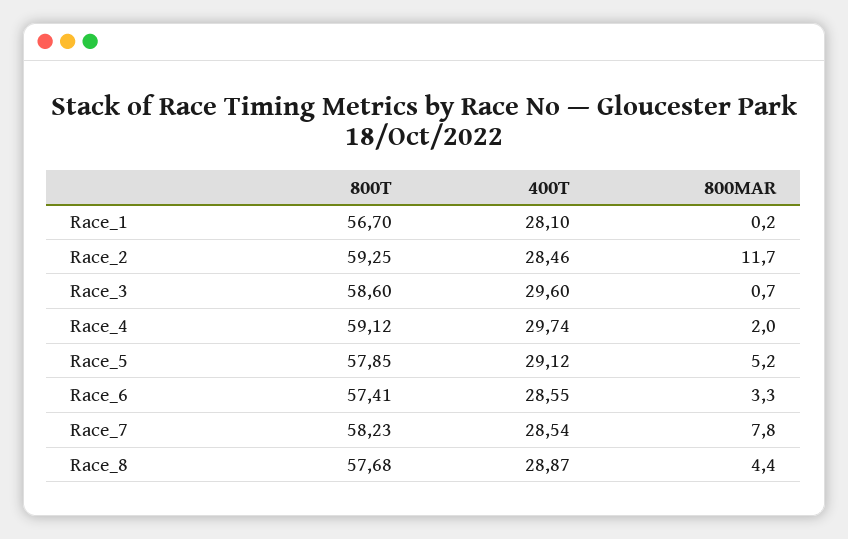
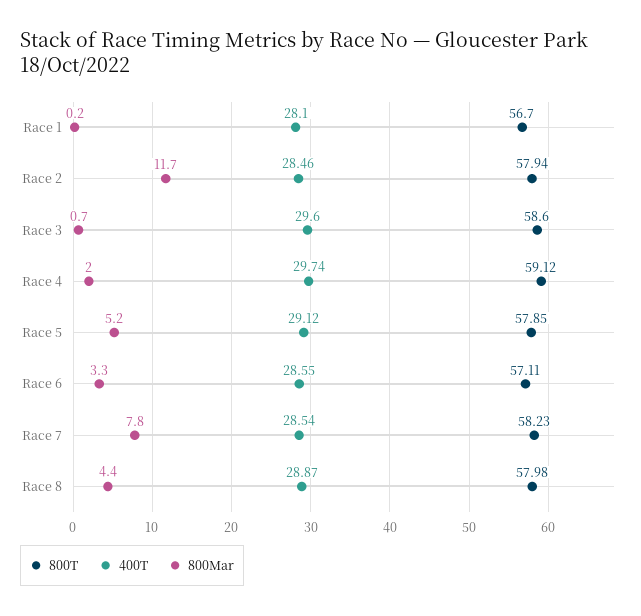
  {
    "800T": {
      "Race_1": 56.7,
-     "Race_2": 59.25,
+     "Race_2": 57.94,
      "Race_3": 58.6,
      "Race_4": 59.12,
      "Race_5": 57.85,
-     "Race_6": 57.41,
+     "Race_6": 57.11,
      "Race_7": 58.23,
-     "Race_8": 57.68
+     "Race_8": 57.98
    },
    "400T": {
      "Race_1": 28.1,
      "Race_2": 28.46,
      "Race_3": 29.6,
      "Race_4": 29.74,
      "Race_5": 29.12,
      "Race_6": 28.55,
      "Race_7": 28.54,
      "Race_8": 28.87
    },
    "800MAR": {
      "Race_1": 0.2,
      "Race_2": 11.7,
      "Race_3": 0.7,
      "Race_4": 2,
      "Race_5": 5.2,
      "Race_6": 3.3,
      "Race_7": 7.8,
      "Race_8": 4.4
    }
  }

